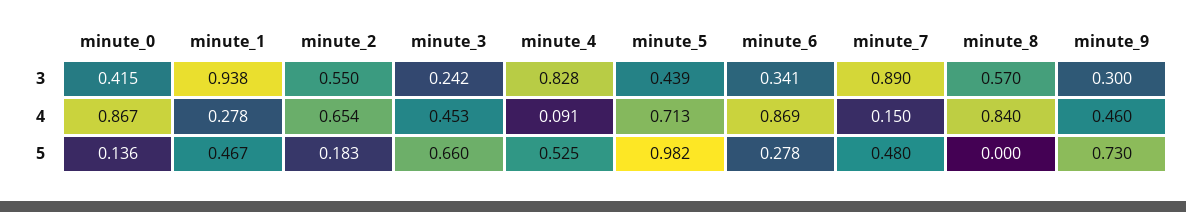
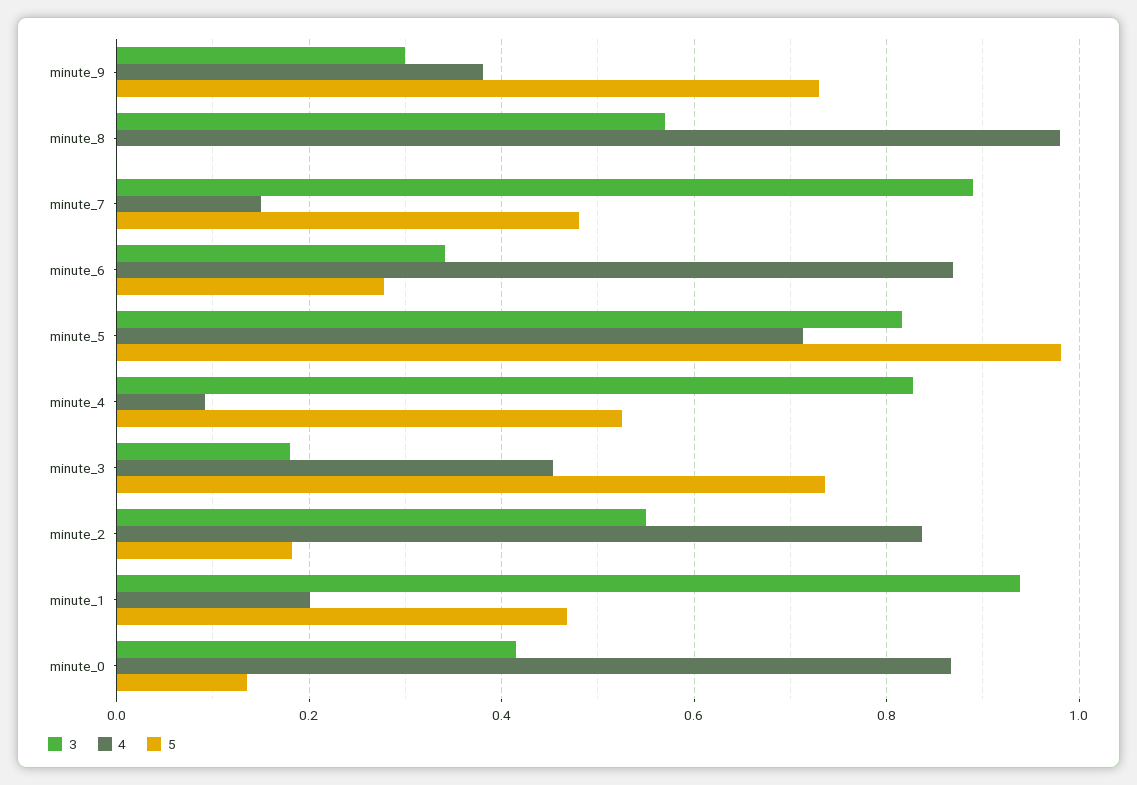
  {
    "3": {
      "minute_0": 0.415,
      "minute_1": 0.938,
      "minute_2": 0.55,
-     "minute_3": 0.242,
+     "minute_3": 0.18,
      "minute_4": 0.828,
-     "minute_5": 0.439,
+     "minute_5": 0.82,
      "minute_6": 0.341,
      "minute_7": 0.89,
      "minute_8": 0.57,
      "minute_9": 0.3
    },
    "4": {
      "minute_0": 0.867,
-     "minute_1": 0.278,
+     "minute_1": 0.2,
-     "minute_2": 0.654,
+     "minute_2": 0.84,
      "minute_3": 0.453,
      "minute_4": 0.091,
      "minute_5": 0.713,
      "minute_6": 0.869,
      "minute_7": 0.15,
-     "minute_8": 0.84,
+     "minute_8": 0.98,
-     "minute_9": 0.46
+     "minute_9": 0.38
    },
    "5": {
      "minute_0": 0.136,
      "minute_1": 0.467,
      "minute_2": 0.183,
-     "minute_3": 0.66,
+     "minute_3": 0.74,
      "minute_4": 0.525,
      "minute_5": 0.982,
      "minute_6": 0.278,
      "minute_7": 0.48,
      "minute_8": 0,
      "minute_9": 0.73
    }
  }

